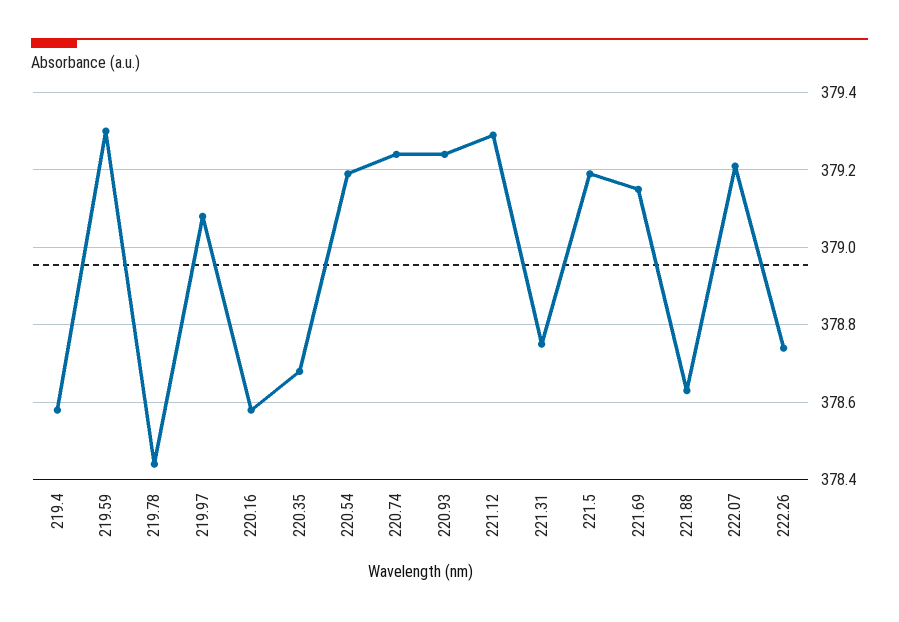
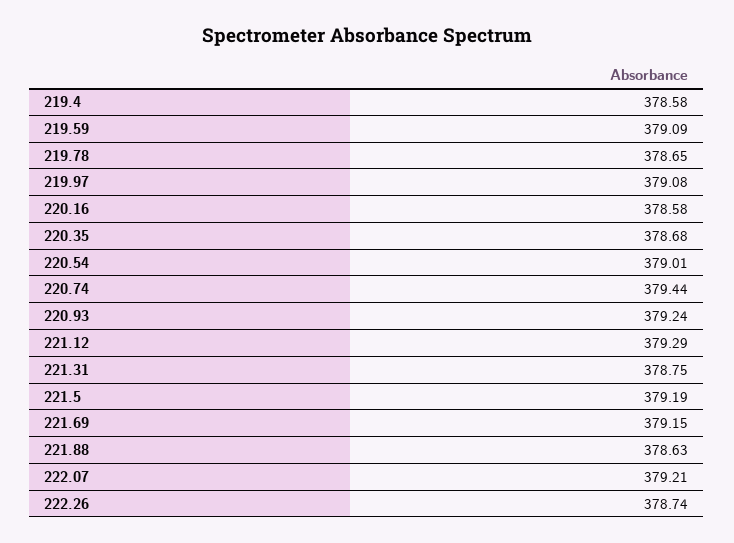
  {
    "219.4": 378.58,
-   "219.59": 379.3,
+   "219.59": 379.09,
-   "219.78": 378.45,
+   "219.78": 378.65,
    "219.97": 379.08,
    "220.16": 378.58,
    "220.35": 378.68,
-   "220.54": 379.2,
+   "220.54": 379.01,
-   "220.74": 379.25,
+   "220.74": 379.44,
    "220.93": 379.24,
    "221.12": 379.29,
    "221.31": 378.75,
    "221.5": 379.19,
    "221.69": 379.15,
    "221.88": 378.63,
    "222.07": 379.21,
    "222.26": 378.74
  }

